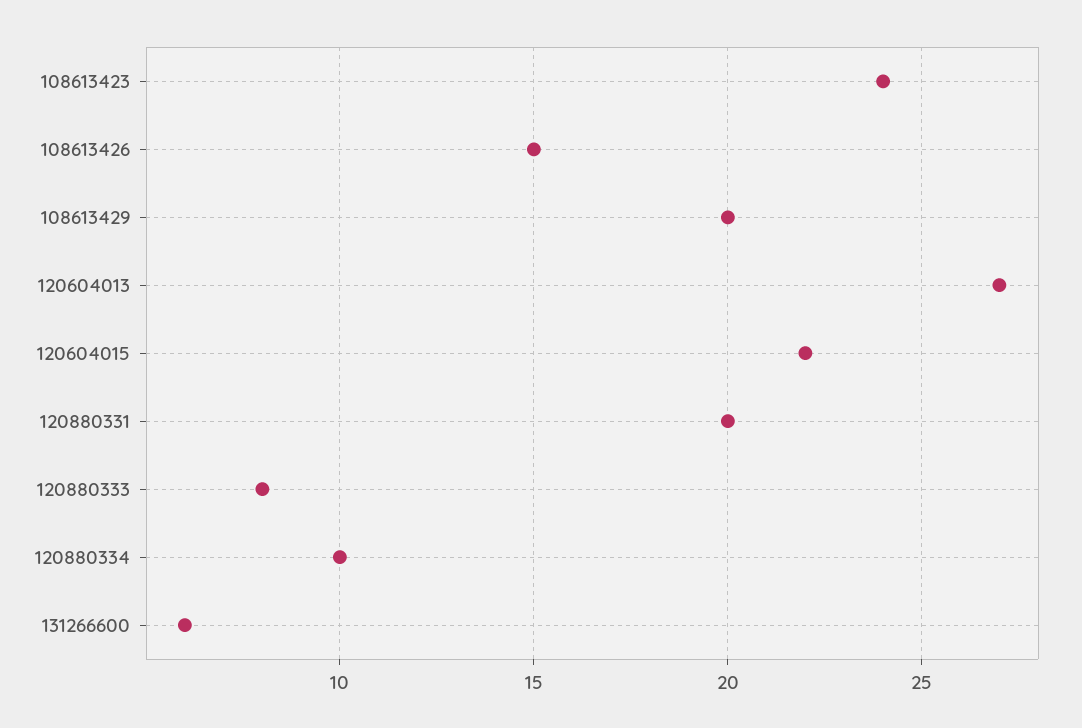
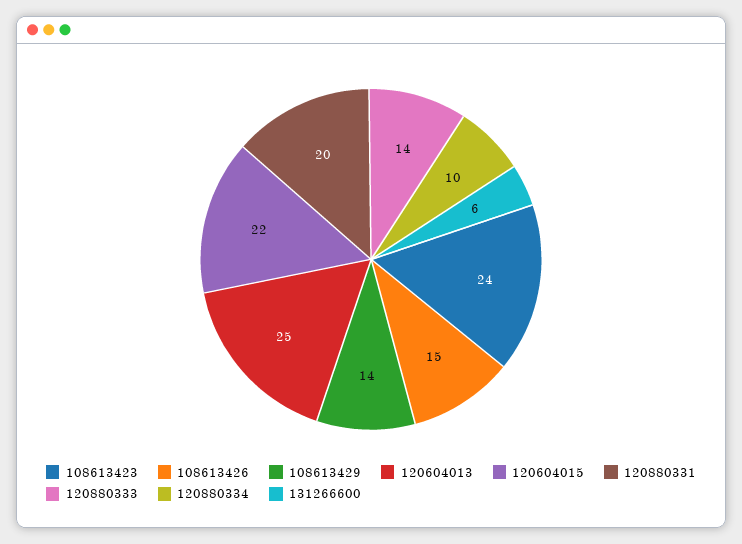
  {
    "108613423": 24,
    "108613426": 15,
-   "108613429": 20,
+   "108613429": 14,
-   "120604013": 27,
+   "120604013": 25,
    "120604015": 22,
    "120880331": 20,
-   "120880333": 8,
+   "120880333": 14,
    "120880334": 10,
    "131266600": 6
  }

